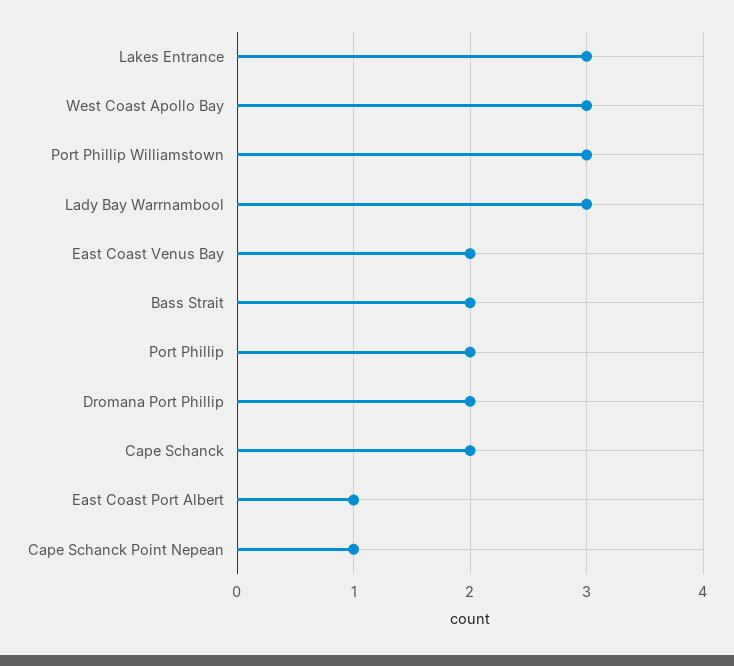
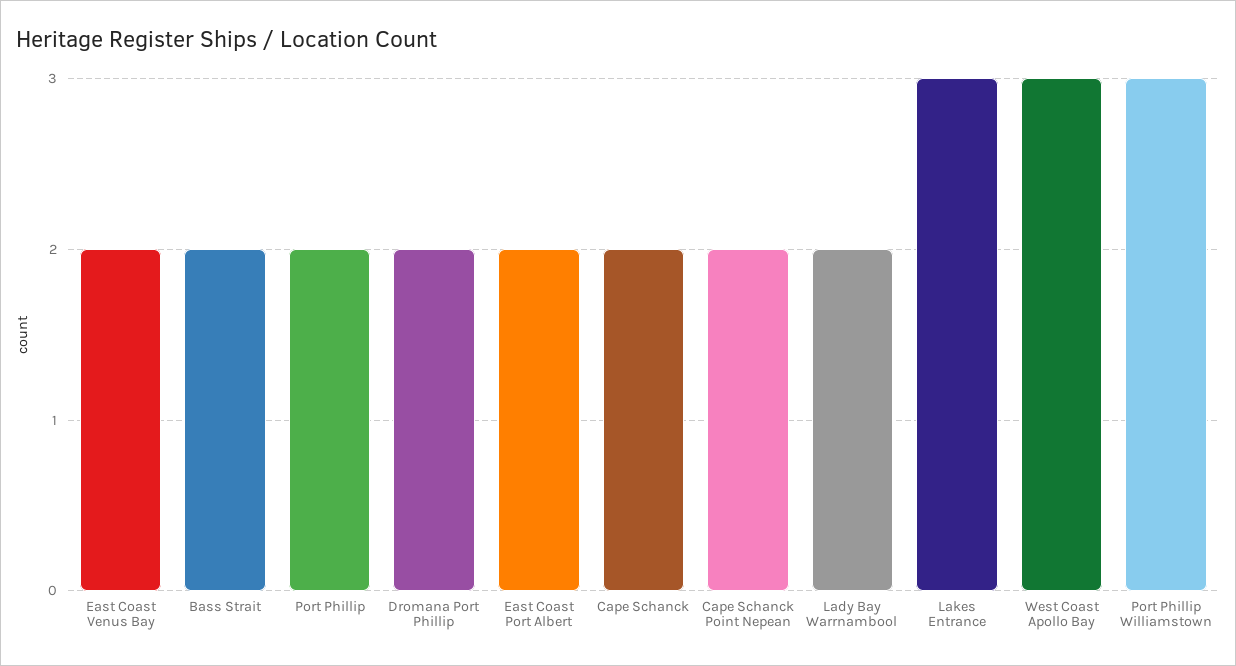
  {
    "Lakes Entrance": 3,
    "West Coast Apollo Bay": 3,
    "Port Phillip Williamstown": 3,
-   "Lady Bay Warrnambool": 3,
+   "Lady Bay Warrnambool": 2,
    "East Coast Venus Bay": 2,
    "Bass Strait": 2,
    "Port Phillip": 2,
    "Dromana Port Phillip": 2,
    "Cape Schanck": 2,
-   "East Coast Port Albert": 1,
+   "East Coast Port Albert": 2,
-   "Cape Schanck Point Nepean": 1
+   "Cape Schanck Point Nepean": 2
  }

